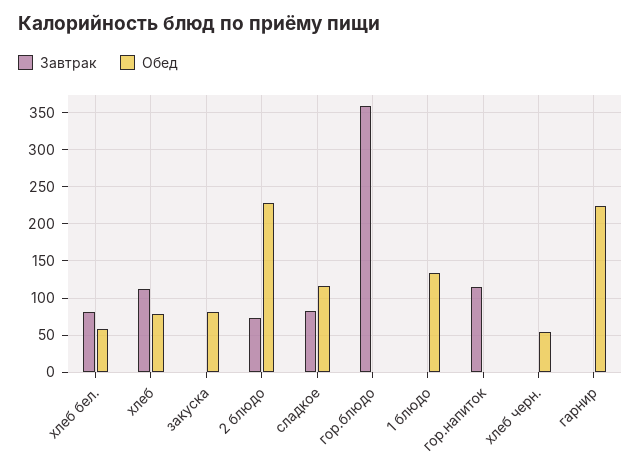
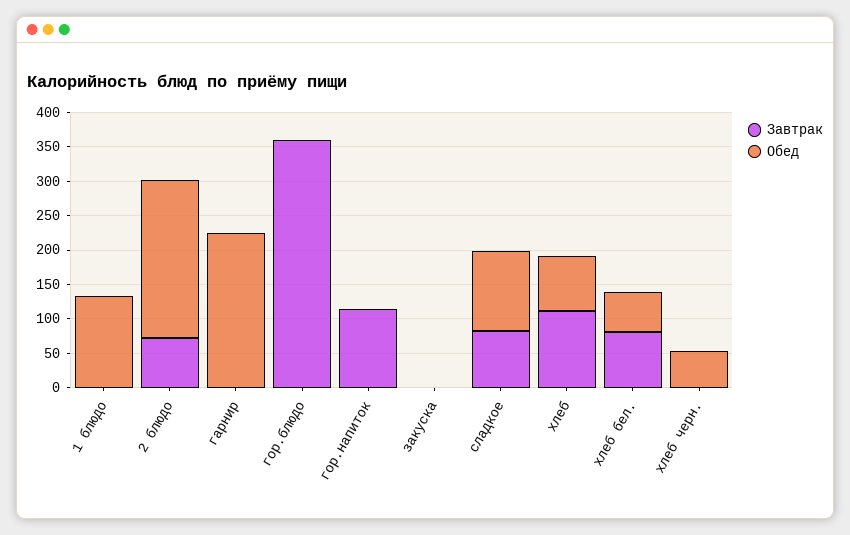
  {
    "Завтрак": {
      "хлеб бел.": 80,
      "хлеб": 110,
      "закуска": 0,
      "2 блюдо": 70,
      "сладкое": 80,
      "гор.блюдо": 360,
      "1 блюдо": 0,
      "гор.напиток": 120,
      "хлеб черн.": 0,
      "гарнир": 0
    },
    "Обед": {
      "хлеб бел.": 60,
      "хлеб": 80,
-     "закуска": 80,
+     "закуска": 0,
      "2 блюдо": 230,
      "сладкое": 120,
      "гор.блюдо": 0,
      "1 блюдо": 130,
      "гор.напиток": 0,
      "хлеб черн.": 50,
      "гарнир": 220
    }
  }

